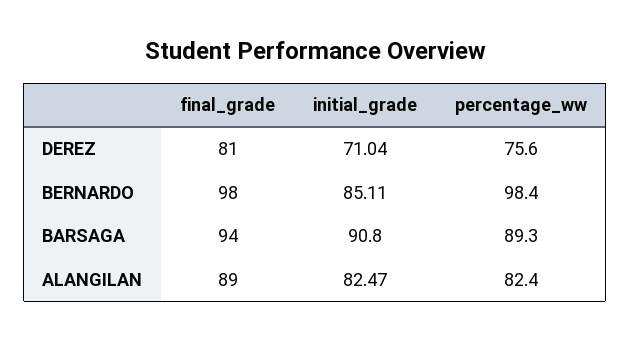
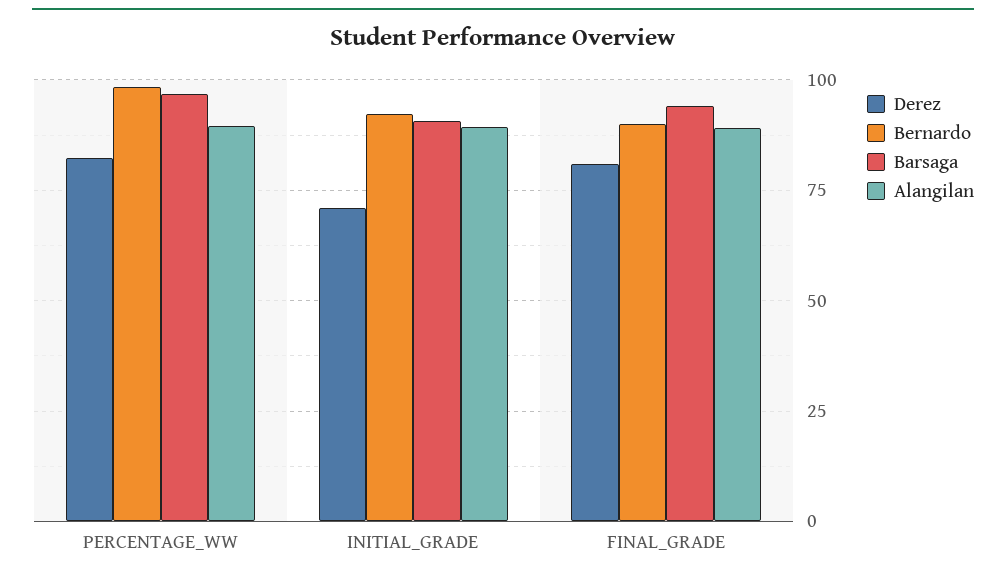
  {
    "DEREZ": {
      "final_grade": 81,
      "initial_grade": 71.04,
-     "percentage_ww": 75.6
+     "percentage_ww": 82.5
    },
    "BERNARDO": {
-     "final_grade": 98,
+     "final_grade": 90,
-     "initial_grade": 85.11,
+     "initial_grade": 92.5,
      "percentage_ww": 98.4
    },
    "BARSAGA": {
      "final_grade": 94,
      "initial_grade": 90.8,
-     "percentage_ww": 89.3
+     "percentage_ww": 97.5
    },
    "ALANGILAN": {
      "final_grade": 89,
-     "initial_grade": 82.47,
+     "initial_grade": 90,
-     "percentage_ww": 82.4
+     "percentage_ww": 90
    }
  }

